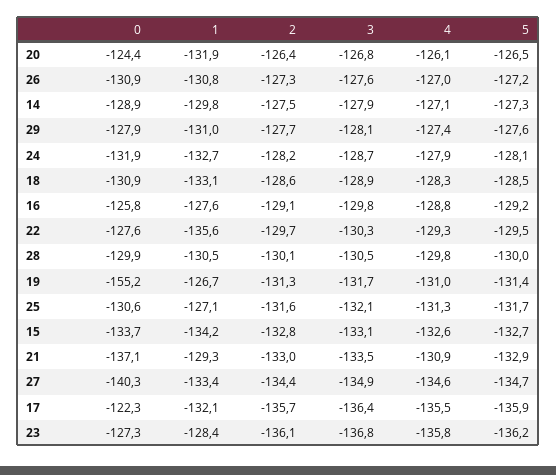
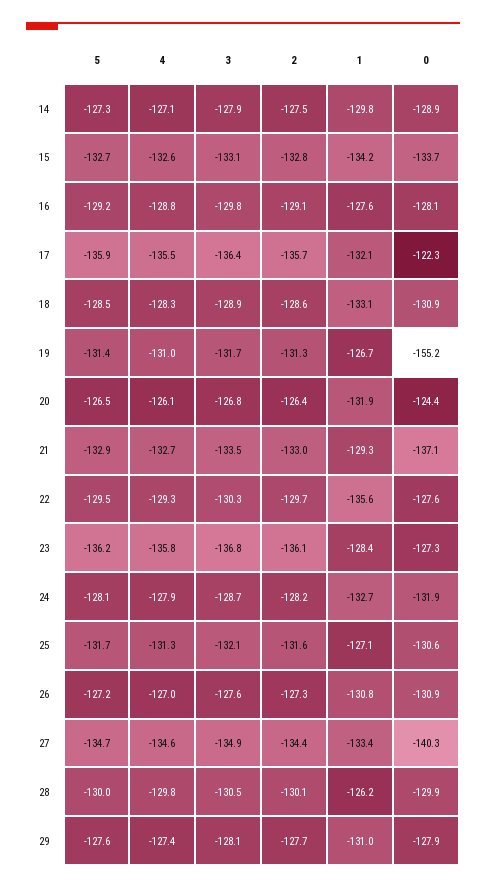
  {
    "0": {
      "20": -124.4,
      "26": -130.9,
      "14": -128.9,
      "29": -127.9,
      "24": -131.9,
      "18": -130.9,
-     "16": -125.8,
+     "16": -128.1,
      "22": -127.6,
      "28": -129.9,
      "19": -155.2,
      "25": -130.6,
      "15": -133.7,
      "21": -137.1,
      "27": -140.3,
      "17": -122.3,
      "23": -127.3
    },
    "1": {
      "20": -131.9,
      "26": -130.8,
      "14": -129.8,
      "29": -131,
      "24": -132.7,
      "18": -133.1,
      "16": -127.6,
      "22": -135.6,
-     "28": -130.5,
+     "28": -126.2,
      "19": -126.7,
      "25": -127.1,
      "15": -134.2,
      "21": -129.3,
      "27": -133.4,
      "17": -132.1,
      "23": -128.4
    },
    "2": {
      "20": -126.4,
      "26": -127.3,
      "14": -127.5,
      "29": -127.7,
      "24": -128.2,
      "18": -128.6,
      "16": -129.1,
      "22": -129.7,
      "28": -130.1,
      "19": -131.3,
      "25": -131.6,
      "15": -132.8,
      "21": -133,
      "27": -134.4,
      "17": -135.7,
      "23": -136.1
    },
    "3": {
      "20": -126.8,
      "26": -127.6,
      "14": -127.9,
      "29": -128.1,
      "24": -128.7,
      "18": -128.9,
      "16": -129.8,
      "22": -130.3,
      "28": -130.5,
      "19": -131.7,
      "25": -132.1,
      "15": -133.1,
      "21": -133.5,
      "27": -134.9,
      "17": -136.4,
      "23": -136.8
    },
    "4": {
      "20": -126.1,
      "26": -127,
      "14": -127.1,
      "29": -127.4,
      "24": -127.9,
      "18": -128.3,
      "16": -128.8,
      "22": -129.3,
      "28": -129.8,
      "19": -131,
      "25": -131.3,
      "15": -132.6,
-     "21": -130.9,
+     "21": -132.7,
      "27": -134.6,
      "17": -135.5,
      "23": -135.8
    },
    "5": {
      "20": -126.5,
      "26": -127.2,
      "14": -127.3,
      "29": -127.6,
      "24": -128.1,
      "18": -128.5,
      "16": -129.2,
      "22": -129.5,
      "28": -130,
      "19": -131.4,
      "25": -131.7,
      "15": -132.7,
      "21": -132.9,
      "27": -134.7,
      "17": -135.9,
      "23": -136.2
    }
  }

